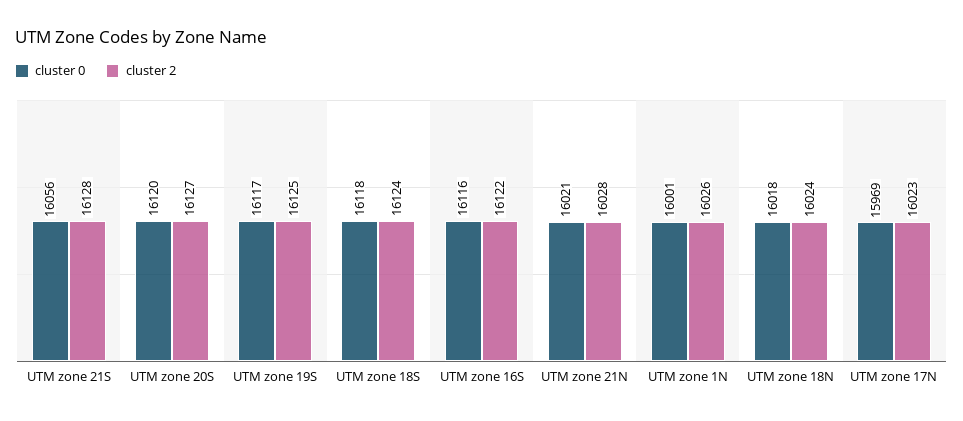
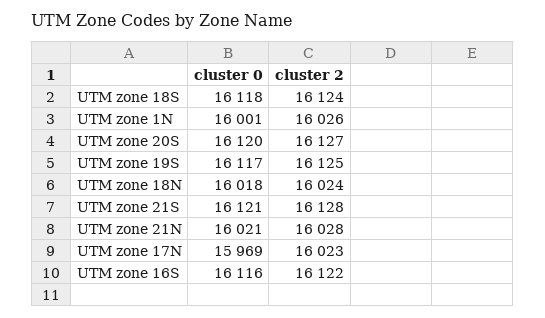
  {
    "cluster 0": {
-     "UTM zone 21S": 16056,
+     "UTM zone 21S": 16121,
      "UTM zone 20S": 16120,
      "UTM zone 19S": 16117,
      "UTM zone 18S": 16118,
      "UTM zone 16S": 16116,
      "UTM zone 21N": 16021,
      "UTM zone 1N": 16001,
      "UTM zone 18N": 16018,
      "UTM zone 17N": 15969
    },
    "cluster 2": {
      "UTM zone 21S": 16128,
      "UTM zone 20S": 16127,
      "UTM zone 19S": 16125,
      "UTM zone 18S": 16124,
      "UTM zone 16S": 16122,
      "UTM zone 21N": 16028,
      "UTM zone 1N": 16026,
      "UTM zone 18N": 16024,
      "UTM zone 17N": 16023
    }
  }

